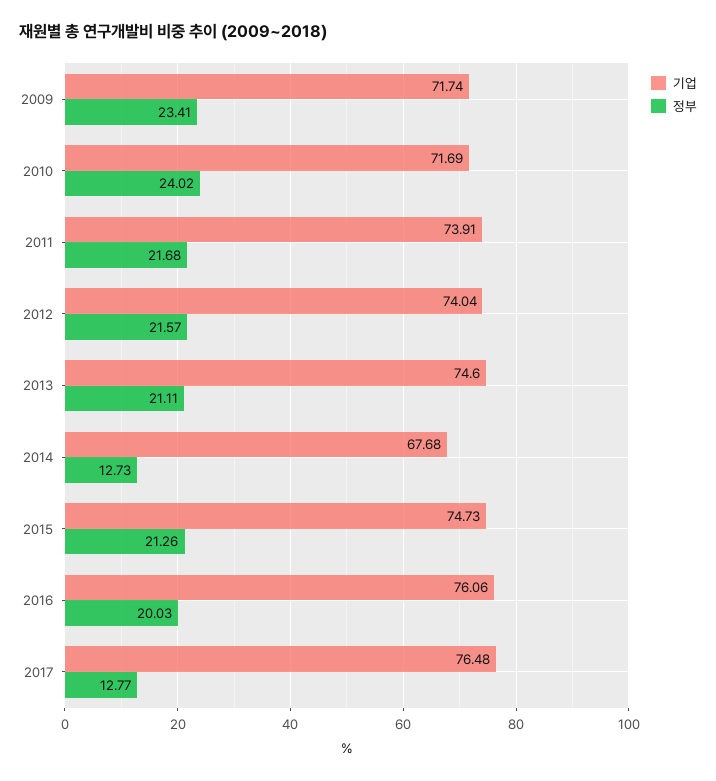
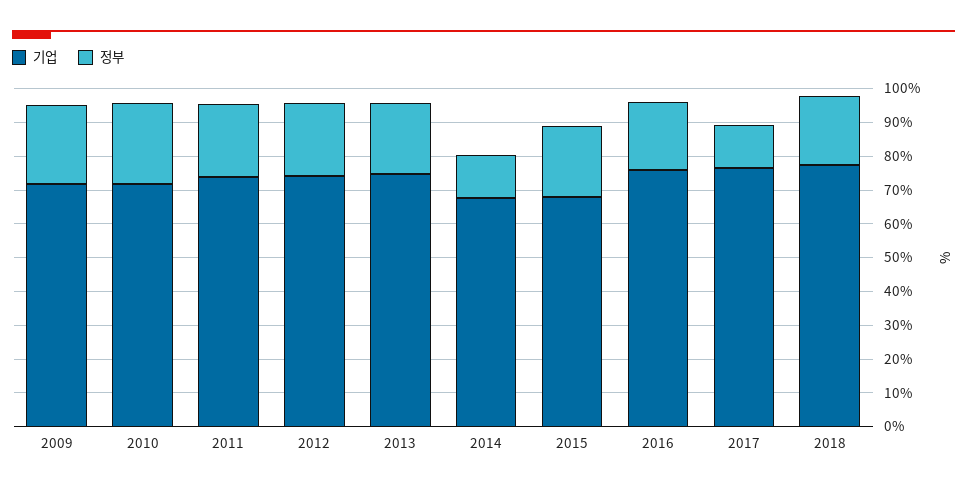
  {
    "기업": {
      "2009": 71.74,
      "2010": 71.69,
      "2011": 73.91,
      "2012": 74.04,
      "2013": 74.6,
      "2014": 67.68,
-     "2015": 74.73,
+     "2015": 67.5,
      "2016": 76.06,
-     "2017": 76.48
+     "2017": 76.48,
+     "2018": 77.5
    },
    "정부": {
      "2009": 23.41,
      "2010": 24.02,
      "2011": 21.68,
      "2012": 21.57,
      "2013": 21.11,
      "2014": 12.73,
      "2015": 21.26,
      "2016": 20.03,
-     "2017": 12.77
+     "2017": 12.77,
+     "2018": 20
    }
  }

